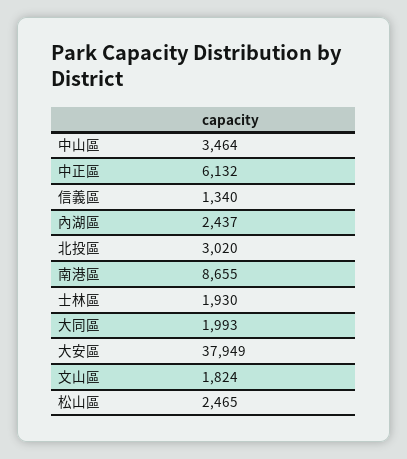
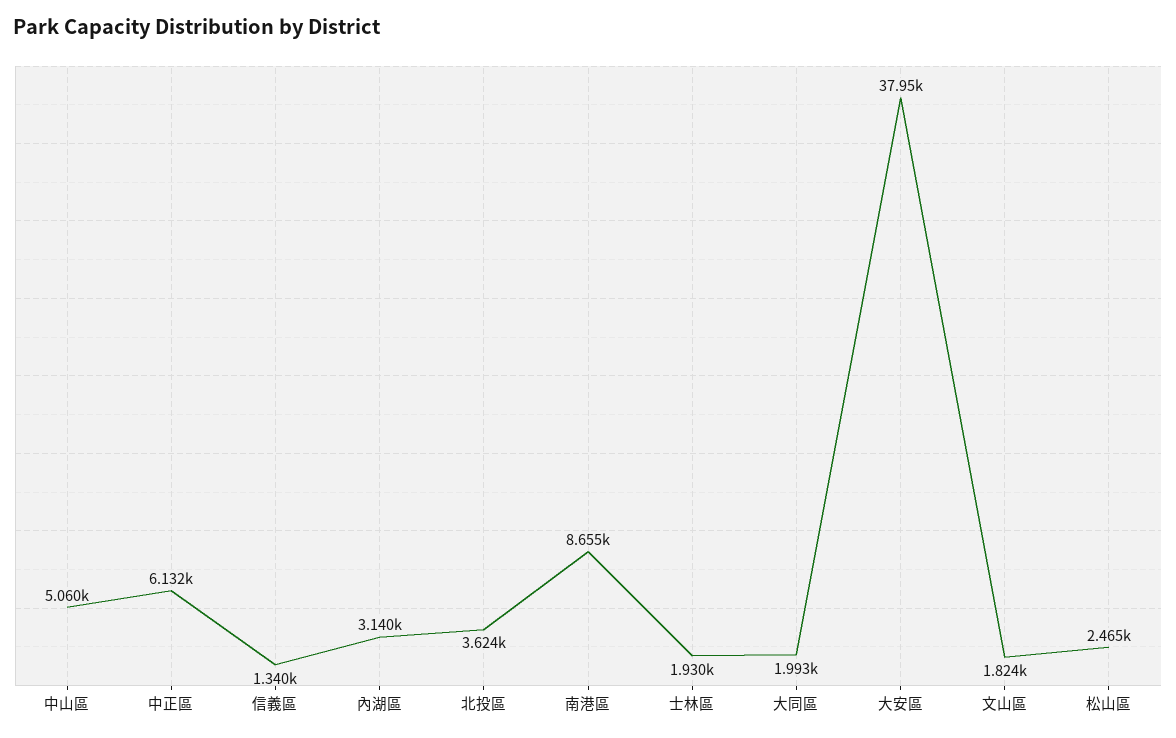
  {
-   "中山區": 3464,
+   "中山區": 5060,
    "中正區": 6132,
    "信義區": 1340,
-   "內湖區": 2437,
+   "內湖區": 3140,
-   "北投區": 3020,
+   "北投區": 3624,
    "南港區": 8655,
    "士林區": 1930,
    "大同區": 1993,
    "大安區": 37949,
    "文山區": 1824,
    "松山區": 2465
  }

